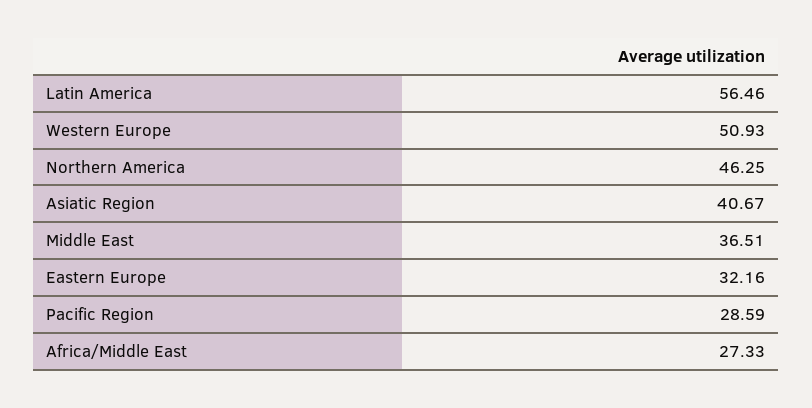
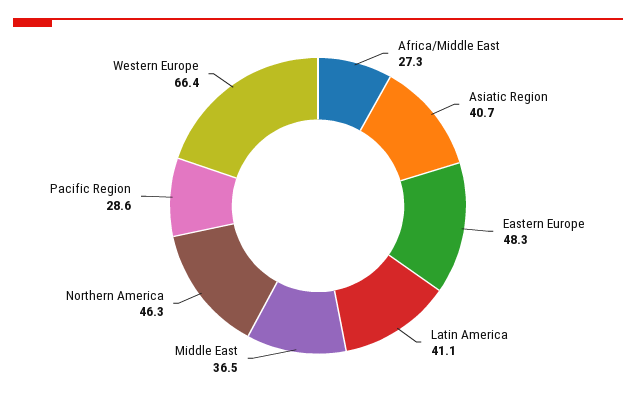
  {
-   "Latin America": 56.46,
+   "Latin America": 41.1,
-   "Western Europe": 50.93,
+   "Western Europe": 66.4,
    "Northern America": 46.25,
    "Asiatic Region": 40.67,
    "Middle East": 36.51,
-   "Eastern Europe": 32.16,
+   "Eastern Europe": 48.3,
    "Pacific Region": 28.59,
    "Africa/Middle East": 27.33
  }

